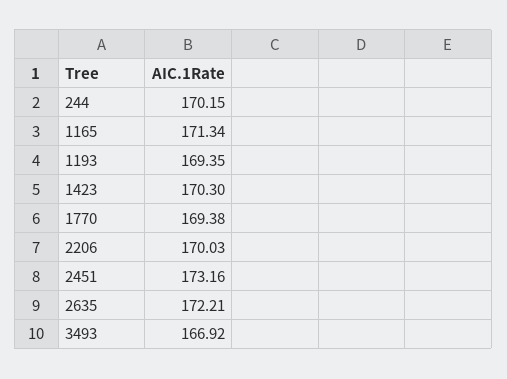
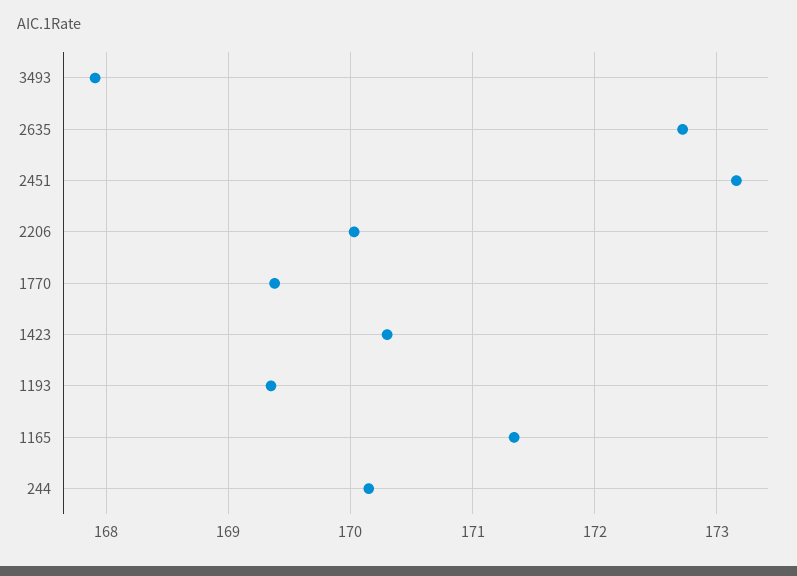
  {
    "244": 170.15,
    "1165": 171.34,
    "1193": 169.35,
    "1423": 170.3,
    "1770": 169.38,
    "2206": 170.03,
    "2451": 173.16,
-   "2635": 172.21,
+   "2635": 172.7,
-   "3493": 166.92
+   "3493": 167.9
  }

